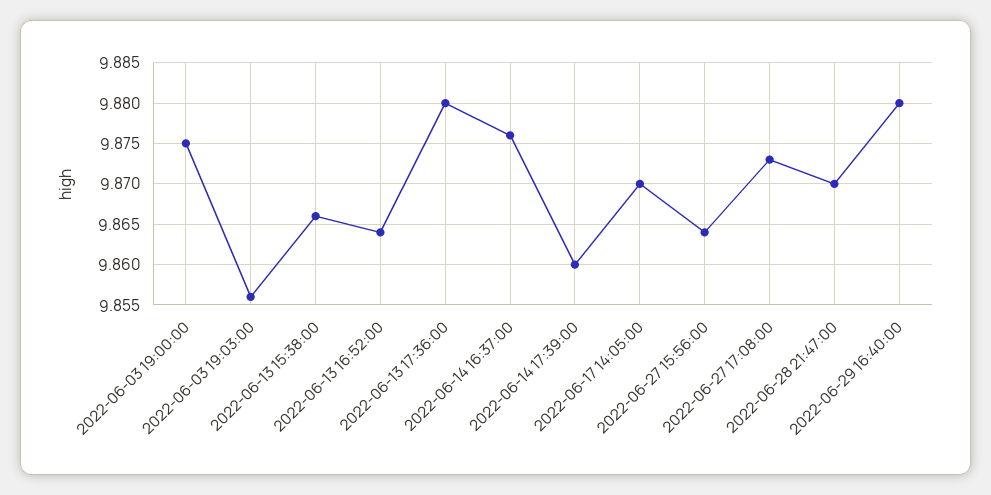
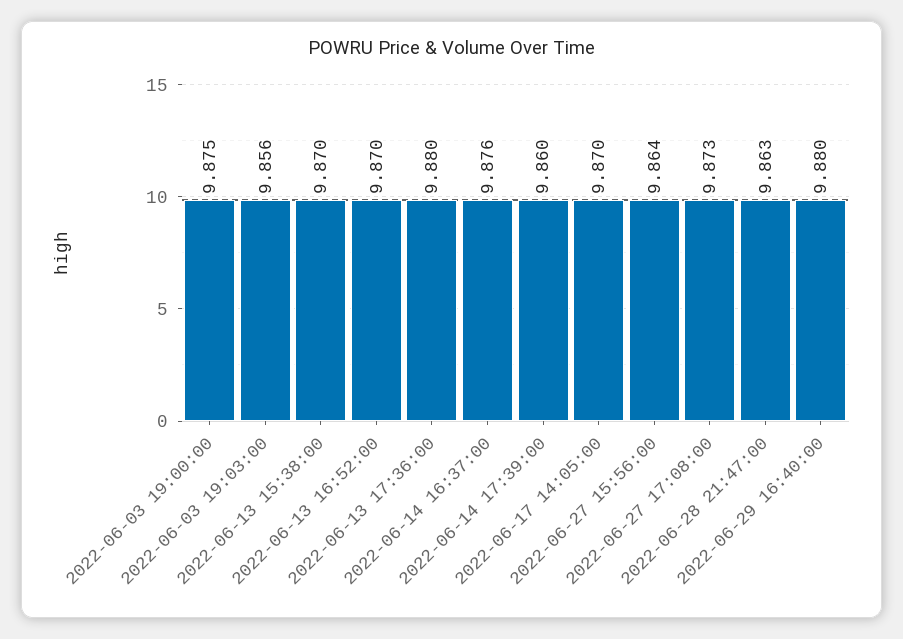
  {
    "2022-06-03 19:00:00": 9.875,
    "2022-06-03 19:03:00": 9.856,
-   "2022-06-13 15:38:00": 9.866,
+   "2022-06-13 15:38:00": 9.87,
-   "2022-06-13 16:52:00": 9.864,
+   "2022-06-13 16:52:00": 9.87,
    "2022-06-13 17:36:00": 9.88,
    "2022-06-14 16:37:00": 9.876,
    "2022-06-14 17:39:00": 9.86,
    "2022-06-17 14:05:00": 9.87,
    "2022-06-27 15:56:00": 9.864,
    "2022-06-27 17:08:00": 9.873,
-   "2022-06-28 21:47:00": 9.87,
+   "2022-06-28 21:47:00": 9.863,
    "2022-06-29 16:40:00": 9.88
  }

